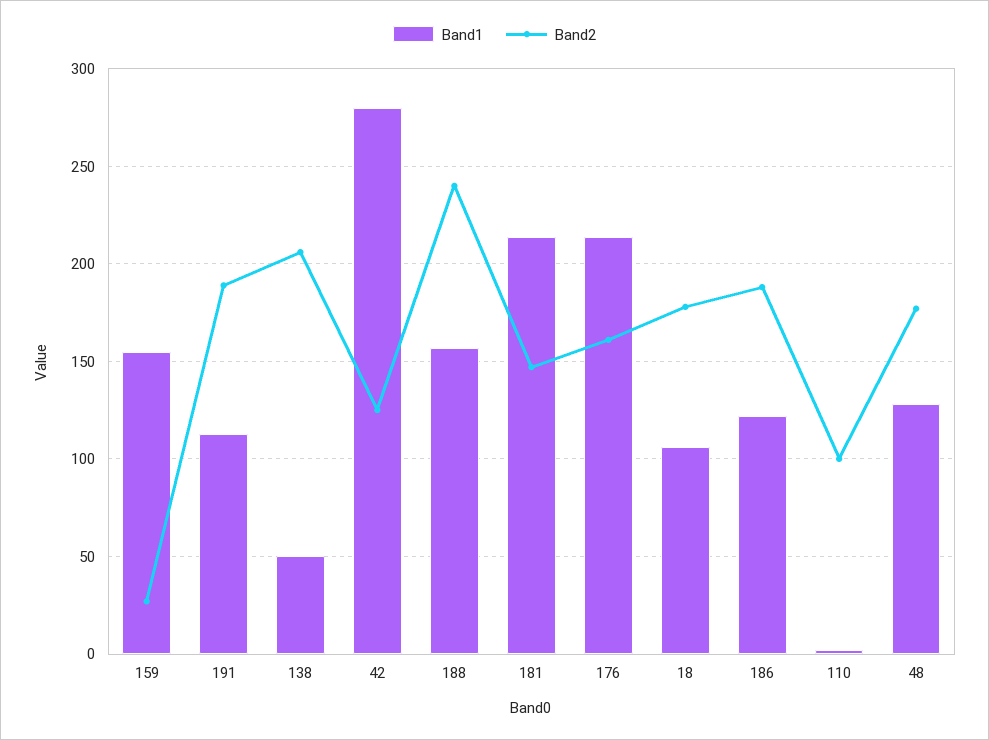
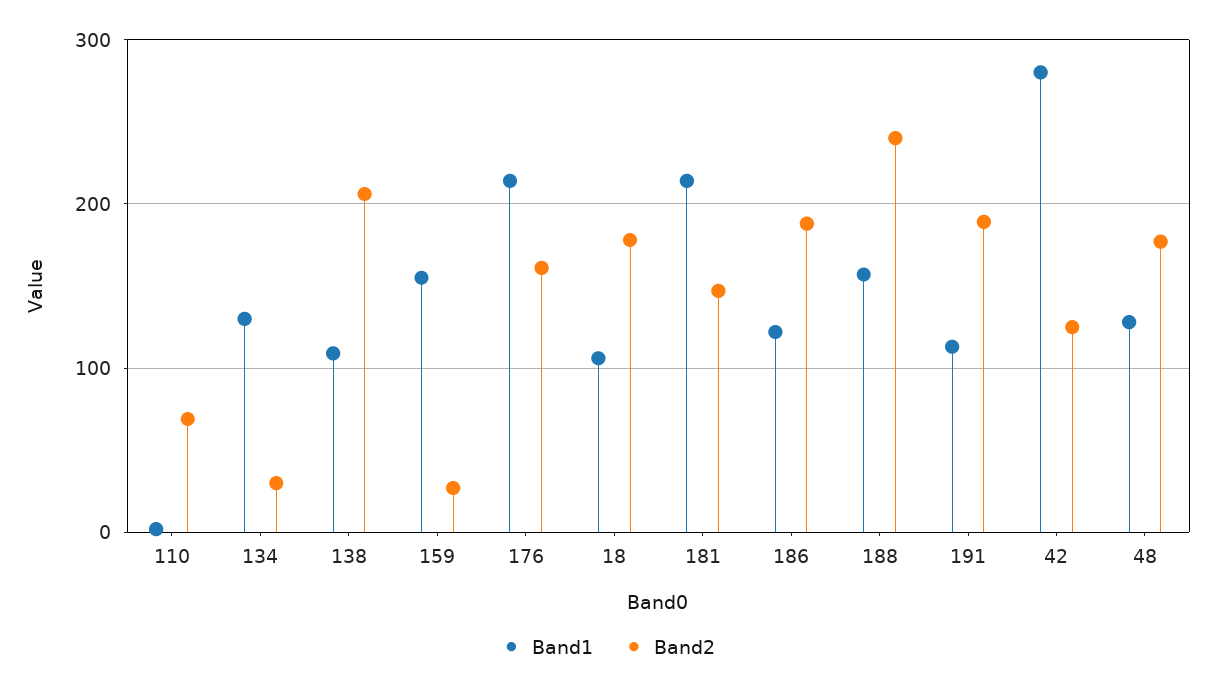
  {
    "Band1": {
      "159": 155,
      "191": 115,
-     "138": 50,
+     "138": 110,
      "42": 280,
      "188": 155,
      "181": 215,
      "176": 215,
      "18": 105,
      "186": 120,
      "110": 0,
-     "48": 130
+     "48": 130,
+     "134": 130
    },
    "Band2": {
      "159": 25,
      "191": 190,
      "138": 205,
      "42": 125,
      "188": 240,
      "181": 145,
      "176": 160,
      "18": 180,
      "186": 190,
-     "110": 100,
+     "110": 70,
-     "48": 175
+     "48": 175,
+     "134": 30
    }
  }

